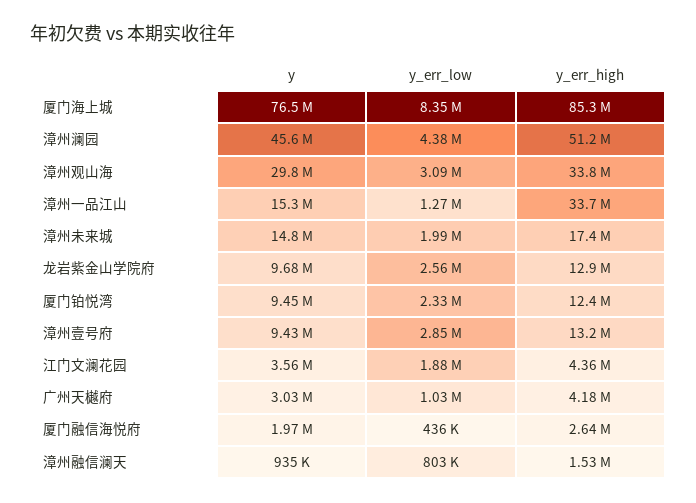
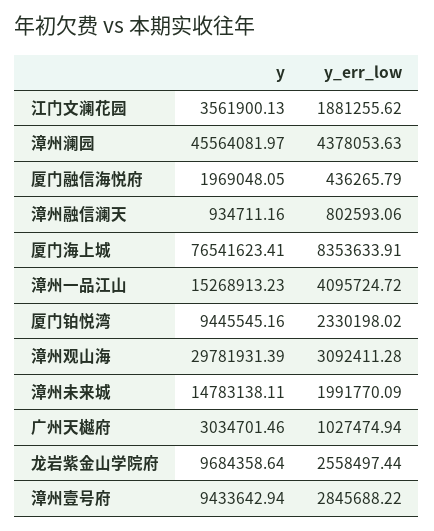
  {
    "y": {
      "厦门海上城": 76541623.41,
      "漳州澜园": 45564081.97,
      "漳州观山海": 29781931.39,
      "漳州一品江山": 15268913.23,
      "漳州未来城": 14783138.11,
      "龙岩紫金山学院府": 9684358.64,
      "厦门铂悦湾": 9445545.16,
      "漳州壹号府": 9433642.94,
      "江门文澜花园": 3561900.13,
      "广州天樾府": 3034701.46,
      "厦门融信海悦府": 1969048.05,
      "漳州融信澜天": 934711.16
    },
    "y_err_low": {
      "厦门海上城": 8353633.91,
      "漳州澜园": 4378053.63,
      "漳州观山海": 3092411.28,
-     "漳州一品江山": 1270000,
+     "漳州一品江山": 4095724.72,
      "漳州未来城": 1991770.09,
      "龙岩紫金山学院府": 2558497.44,
      "厦门铂悦湾": 2330198.02,
      "漳州壹号府": 2845688.22,
      "江门文澜花园": 1881255.62,
      "广州天樾府": 1027474.94,
      "厦门融信海悦府": 436265.79,
      "漳州融信澜天": 802593.06
-   },
+   }
-   "y_err_high": {
-     "厦门海上城": 85300000,
-     "漳州澜园": 51200000,
-     "漳州观山海": 33800000,
-     "漳州一品江山": 33700000,
-     "漳州未来城": 17400000,
-     "龙岩紫金山学院府": 12900000,
-     "厦门铂悦湾": 12400000,
-     "漳州壹号府": 13200000,
-     "江门文澜花园": 4360000,
-     "广州天樾府": 4180000,
-     "厦门融信海悦府": 2640000,
-     "漳州融信澜天": 1530000
-   }
  }

